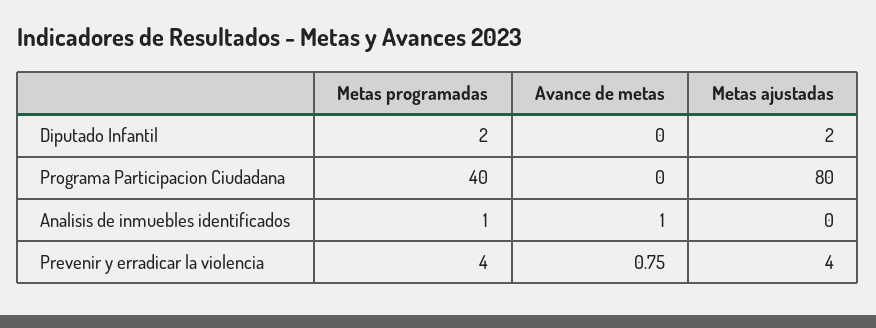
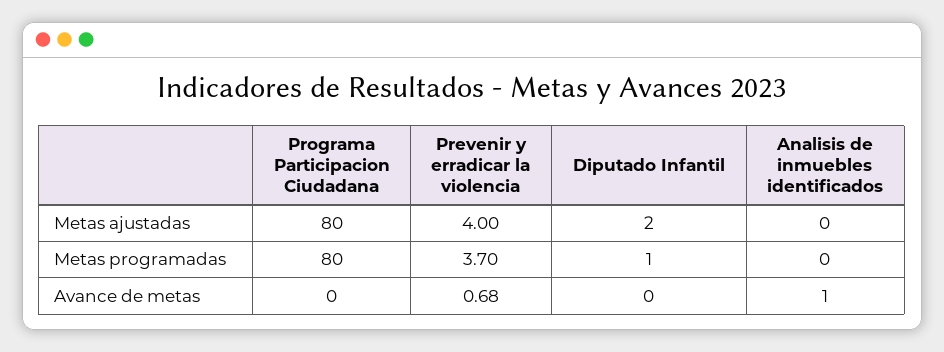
  {
    "Metas programadas": {
-     "Diputado Infantil": 2,
+     "Diputado Infantil": 1,
-     "Programa Participacion Ciudadana": 40,
+     "Programa Participacion Ciudadana": 80,
-     "Analisis de inmuebles identificados": 1,
+     "Analisis de inmuebles identificados": 0,
-     "Prevenir y erradicar la violencia": 4
+     "Prevenir y erradicar la violencia": 3.7
    },
    "Avance de metas": {
      "Diputado Infantil": 0,
      "Programa Participacion Ciudadana": 0,
      "Analisis de inmuebles identificados": 1,
-     "Prevenir y erradicar la violencia": 0.75
+     "Prevenir y erradicar la violencia": 0.68
    },
    "Metas ajustadas": {
      "Diputado Infantil": 2,
      "Programa Participacion Ciudadana": 80,
      "Analisis de inmuebles identificados": 0,
      "Prevenir y erradicar la violencia": 4
    }
  }

